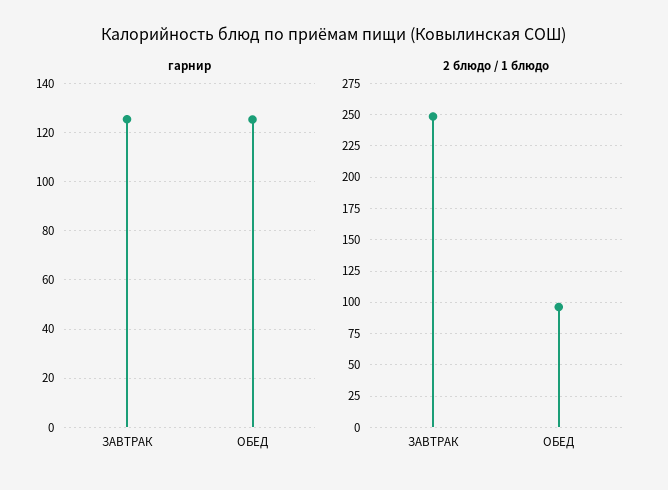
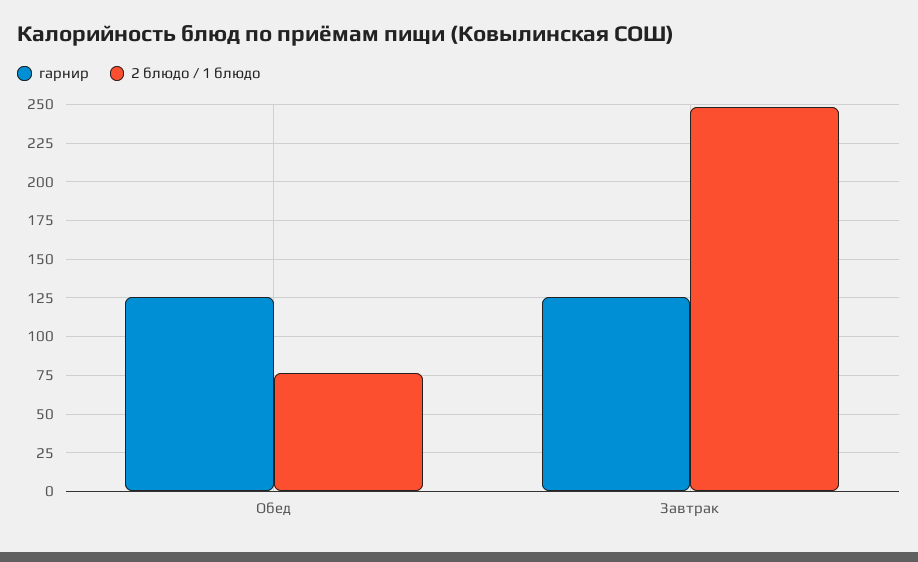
  {
    "гарнир": {
      "ЗАВТРАК": 125,
      "ОБЕД": 125
    },
    "2 блюдо / 1 блюдо": {
      "ЗАВТРАК": 250,
-     "ОБЕД": 95
+     "ОБЕД": 75
    }
  }

